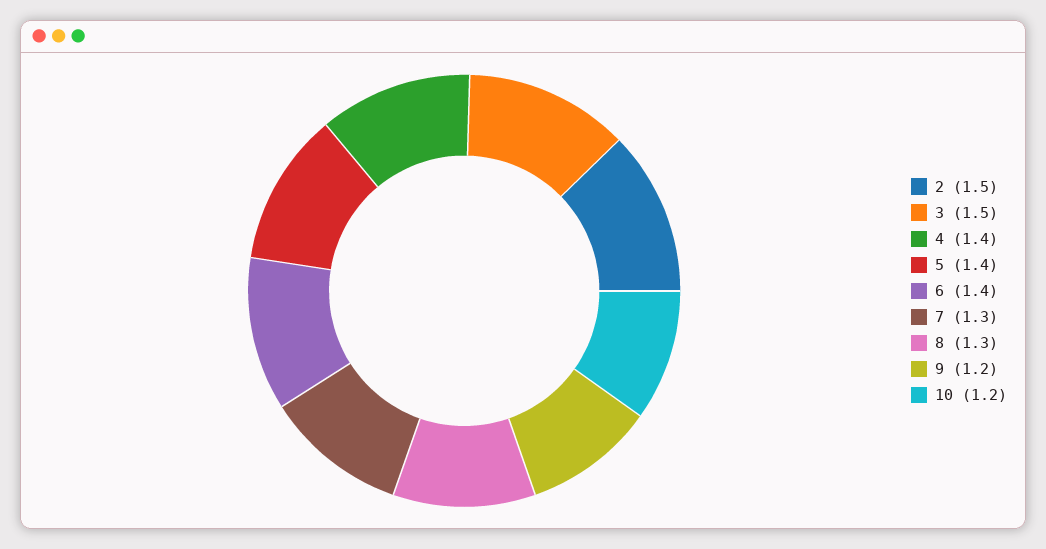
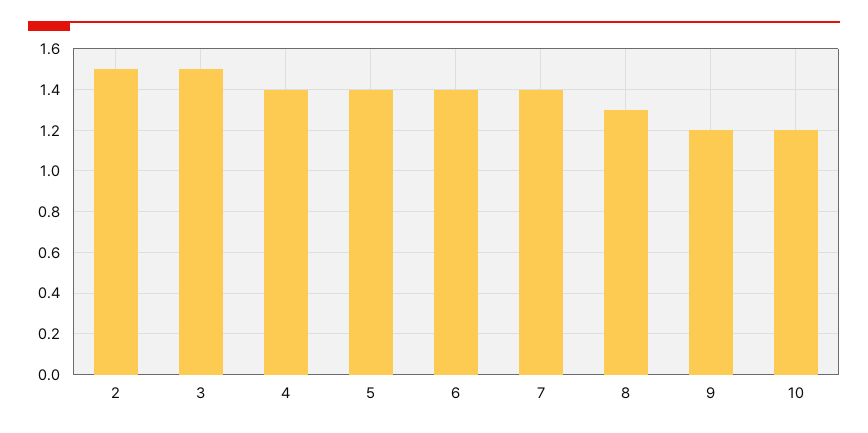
  {
    "2": 1.5,
    "3": 1.5,
    "4": 1.4,
    "5": 1.4,
    "6": 1.4,
-   "7": 1.3,
+   "7": 1.4,
    "8": 1.3,
    "9": 1.2,
    "10": 1.2
  }

